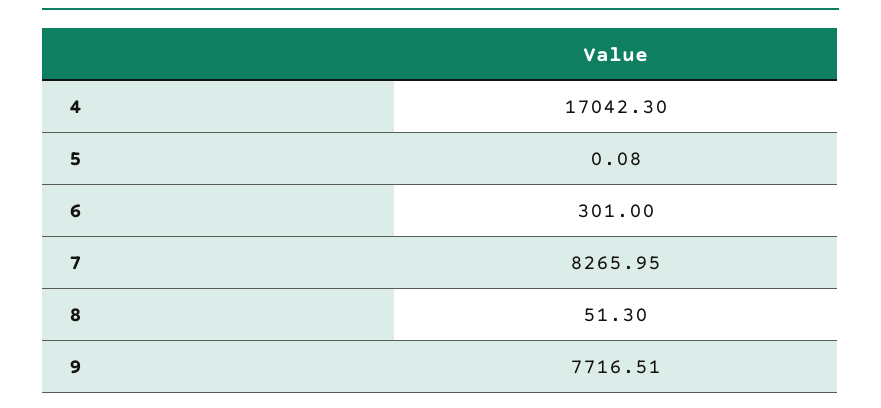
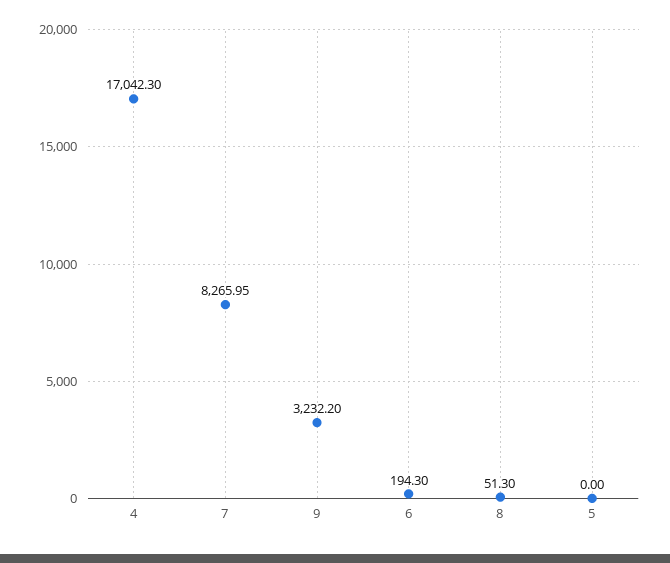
  {
    "4": 17042.3,
-   "5": 0.08,
+   "5": 0,
-   "6": 301,
+   "6": 194.3,
    "7": 8265.95,
    "8": 51.3,
-   "9": 7716.51
+   "9": 3232.2
  }

